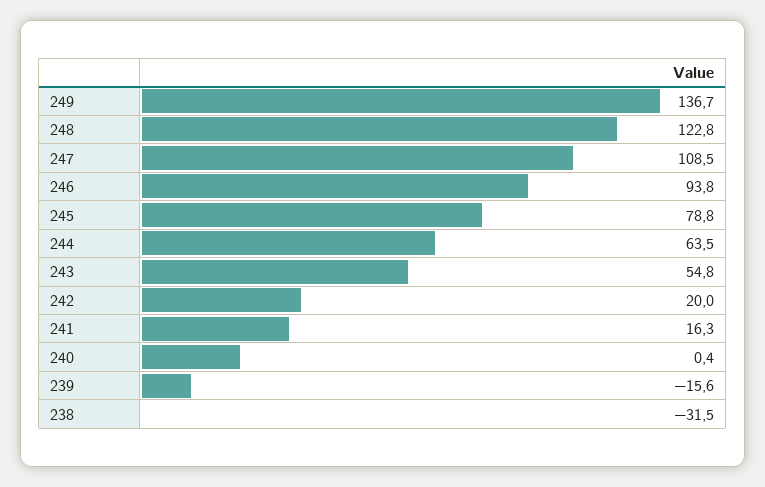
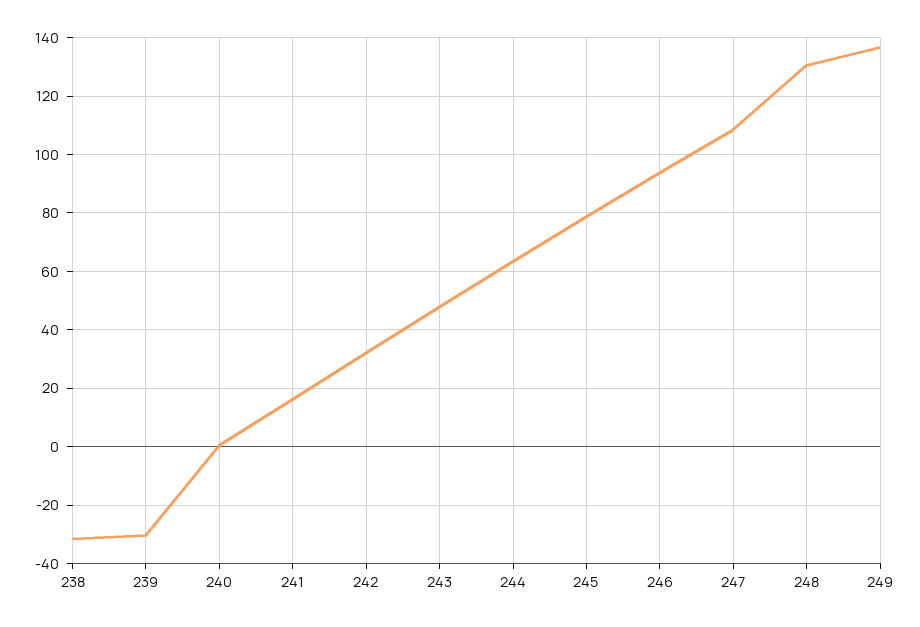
  {
    "249": 136.7,
-   "248": 122.8,
+   "248": 130,
    "247": 108.5,
    "246": 93.8,
    "245": 78.8,
    "244": 63.5,
-   "243": 54.8,
+   "243": 47.5,
-   "242": 20,
+   "242": 32.5,
    "241": 16.3,
    "240": 0.4,
-   "239": -15.6,
+   "239": -30,
    "238": -31.5
  }

